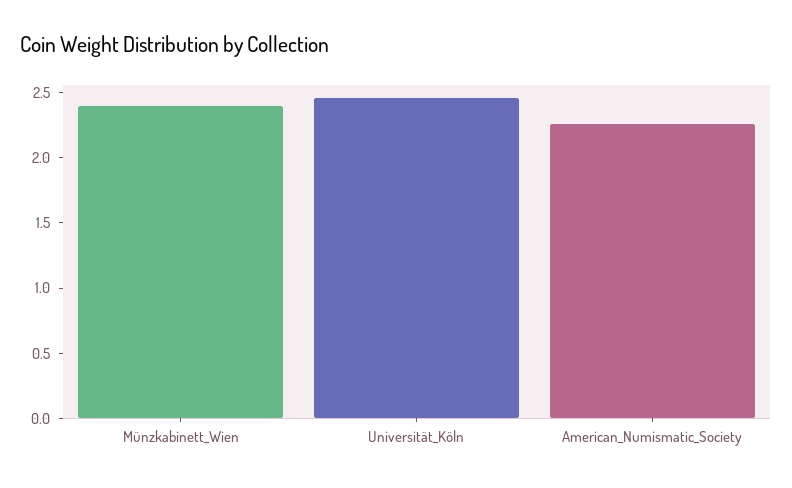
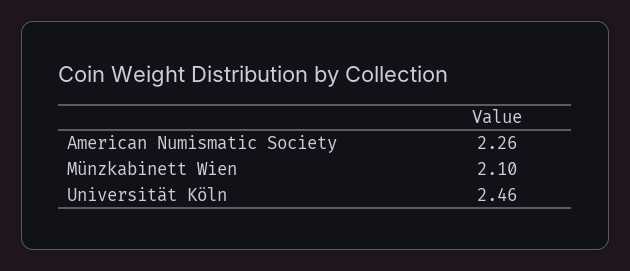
  {
-   "Münzkabinett_Wien": 2.4,
+   "Münzkabinett_Wien": 2.1,
    "Universität_Köln": 2.46,
    "American_Numismatic_Society": 2.26
  }

